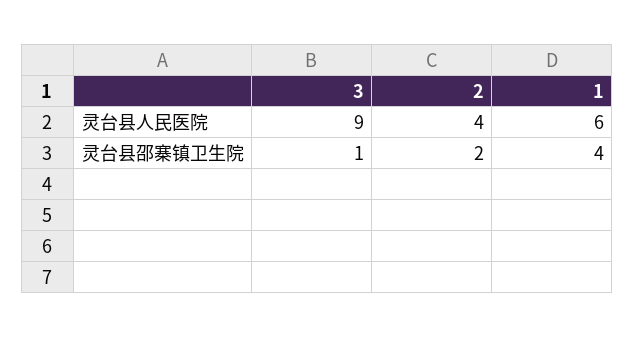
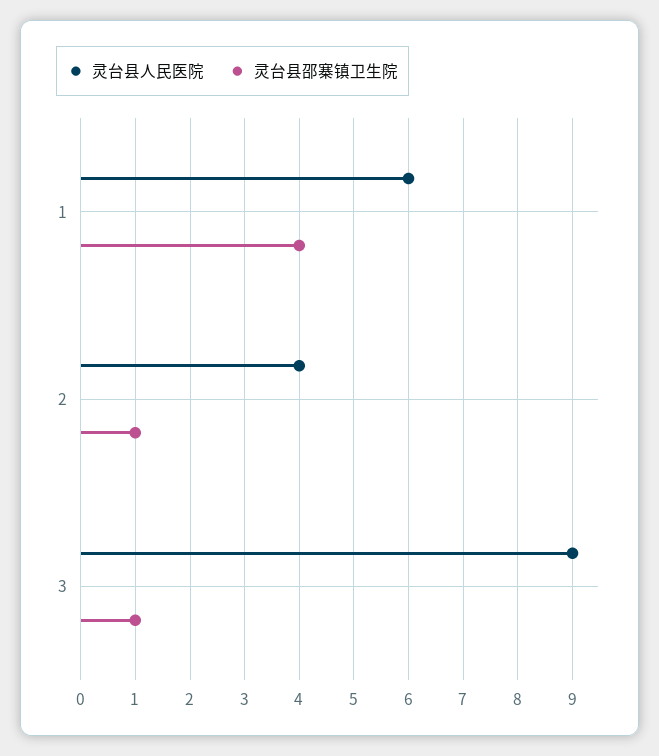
  {
    "灵台县人民医院": {
      "3": 9,
      "2": 4,
      "1": 6
    },
    "灵台县邵寨镇卫生院": {
      "3": 1,
-     "2": 2,
+     "2": 1,
      "1": 4
    }
  }

